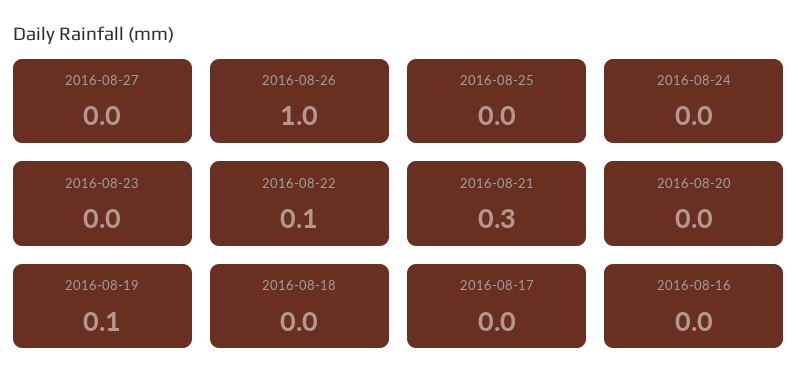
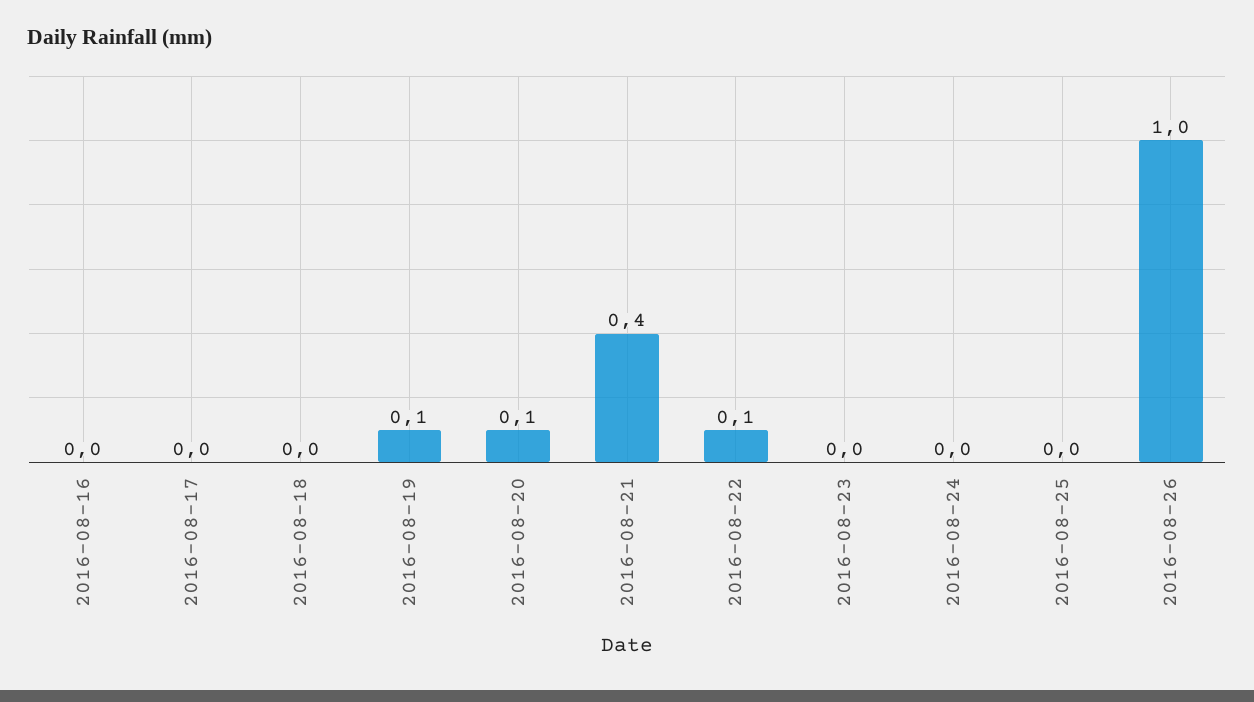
  {
-   "2016-08-27": 0,
    "2016-08-26": 1,
    "2016-08-25": 0,
    "2016-08-24": 0,
    "2016-08-23": 0,
    "2016-08-22": 0.1,
-   "2016-08-21": 0.3,
+   "2016-08-21": 0.4,
-   "2016-08-20": 0,
+   "2016-08-20": 0.1,
    "2016-08-19": 0.1,
    "2016-08-18": 0,
    "2016-08-17": 0,
    "2016-08-16": 0
  }

